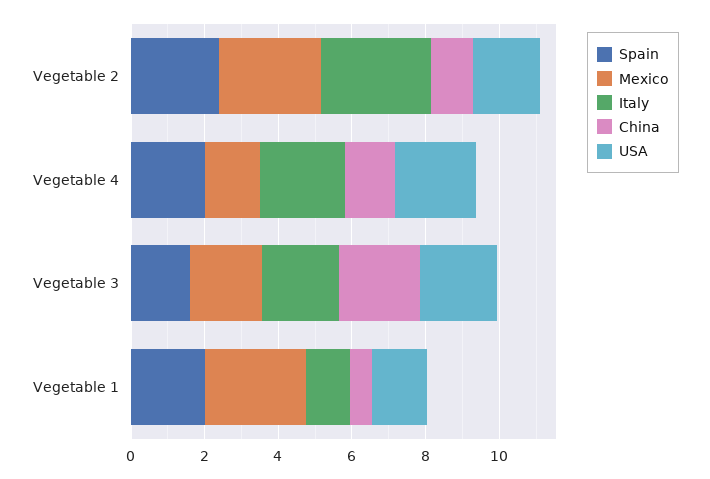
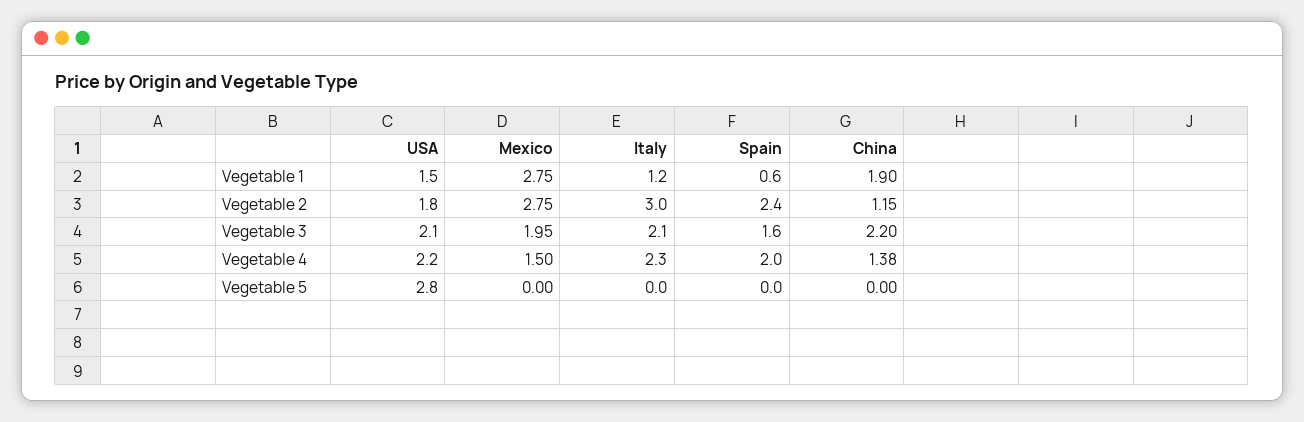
  {
    "Spain": {
      "Vegetable 2": 2.4,
      "Vegetable 4": 2,
      "Vegetable 3": 1.6,
-     "Vegetable 1": 2
+     "Vegetable 1": 0.6,
+     "Vegetable 5": 0
    },
    "Mexico": {
      "Vegetable 2": 2.75,
      "Vegetable 4": 1.5,
      "Vegetable 3": 1.95,
-     "Vegetable 1": 2.75
+     "Vegetable 1": 2.75,
+     "Vegetable 5": 0
    },
    "Italy": {
      "Vegetable 2": 3,
      "Vegetable 4": 2.3,
      "Vegetable 3": 2.1,
-     "Vegetable 1": 1.2
+     "Vegetable 1": 1.2,
+     "Vegetable 5": 0
    },
    "China": {
      "Vegetable 2": 1.15,
      "Vegetable 4": 1.38,
      "Vegetable 3": 2.2,
-     "Vegetable 1": 0.5
+     "Vegetable 1": 1.9,
+     "Vegetable 5": 0
    },
    "USA": {
      "Vegetable 2": 1.8,
      "Vegetable 4": 2.2,
      "Vegetable 3": 2.1,
-     "Vegetable 1": 1.5
+     "Vegetable 1": 1.5,
+     "Vegetable 5": 2.8
    }
  }

